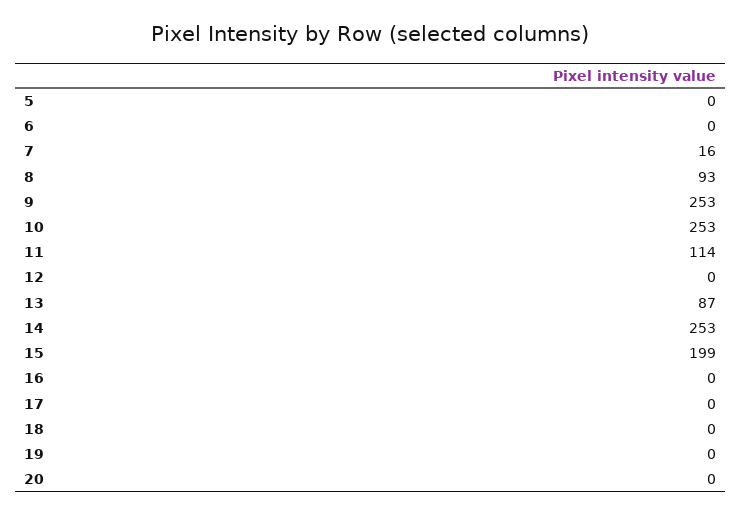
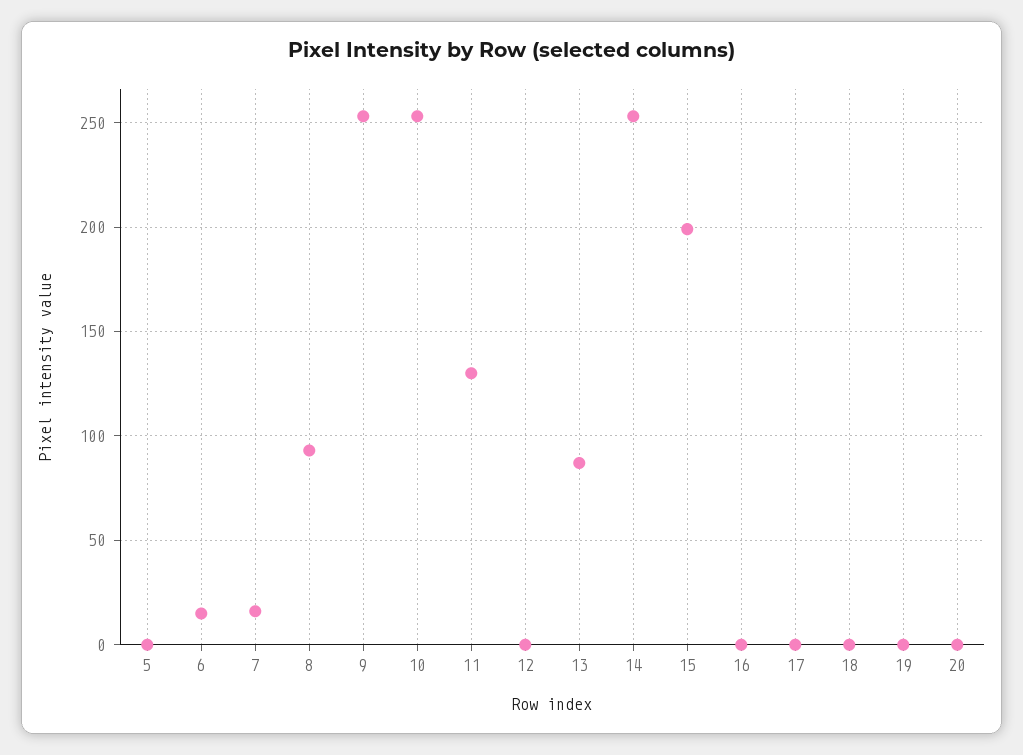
  {
    "5": 0,
-   "6": 0,
+   "6": 15,
    "7": 16,
    "8": 93,
    "9": 253,
    "10": 253,
-   "11": 114,
+   "11": 130,
    "12": 0,
    "13": 87,
    "14": 253,
    "15": 199,
    "16": 0,
    "17": 0,
    "18": 0,
    "19": 0,
    "20": 0
  }

